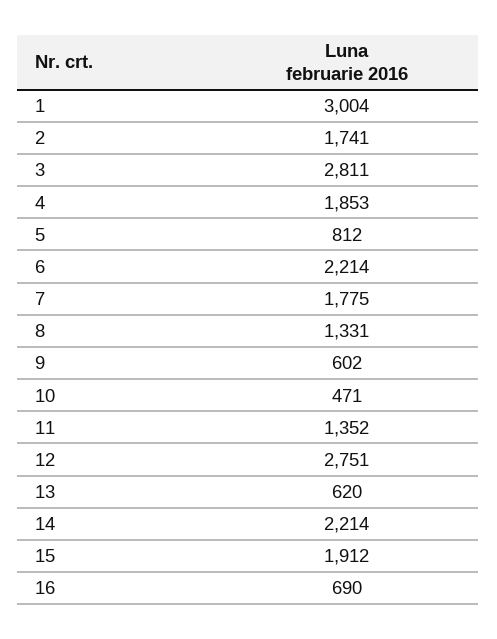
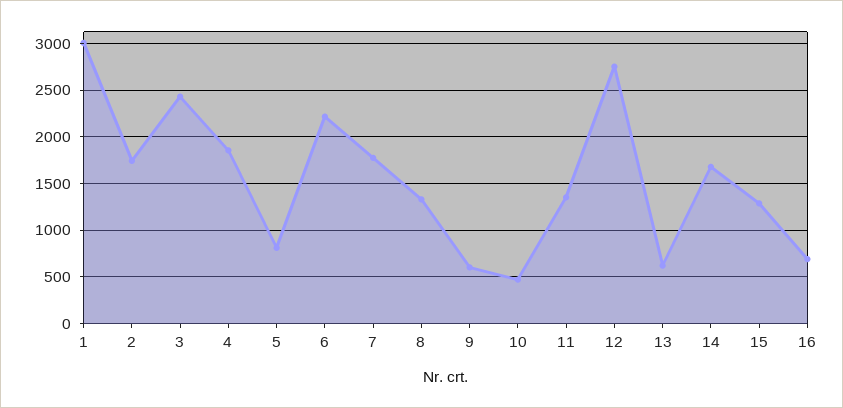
  {
    "1": 3004,
    "2": 1741,
-   "3": 2811,
+   "3": 2400,
    "4": 1853,
    "5": 812,
    "6": 2214,
    "7": 1775,
    "8": 1331,
    "9": 602,
    "10": 471,
    "11": 1352,
    "12": 2751,
    "13": 620,
-   "14": 2214,
+   "14": 1700,
-   "15": 1912,
+   "15": 1300,
    "16": 690
  }

